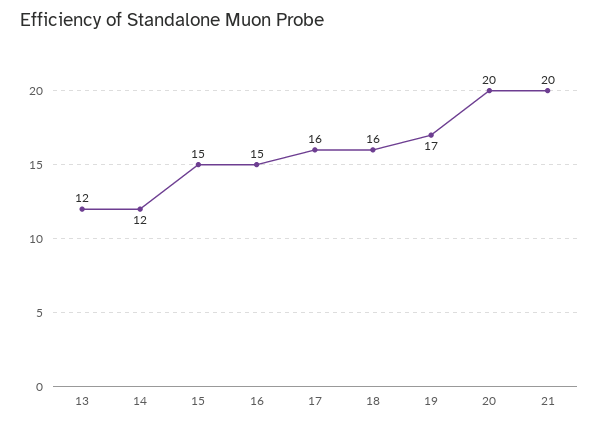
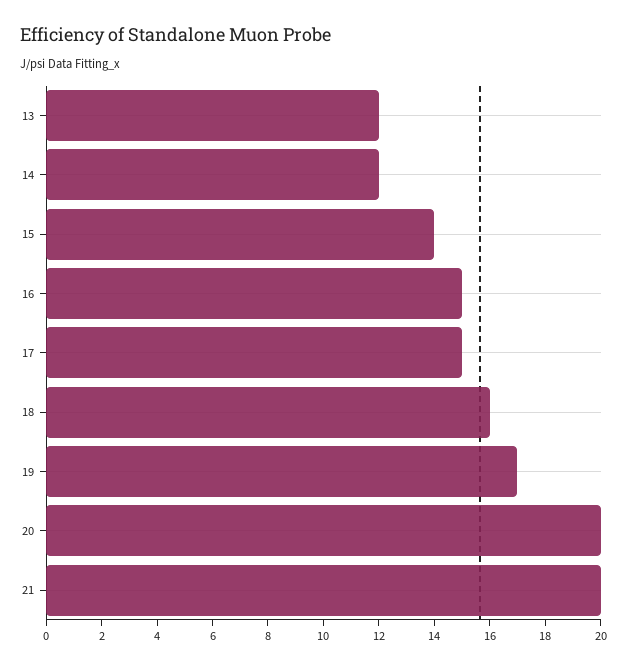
  {
    "13": 12,
    "14": 12,
-   "15": 15,
+   "15": 14,
    "16": 15,
-   "17": 16,
+   "17": 15,
    "18": 16,
    "19": 17,
    "20": 20,
    "21": 20
  }

